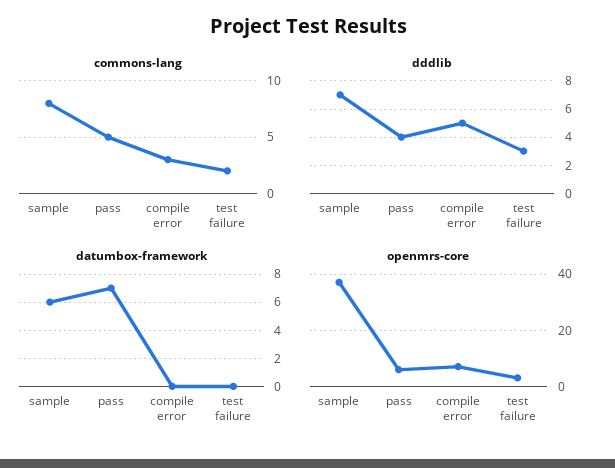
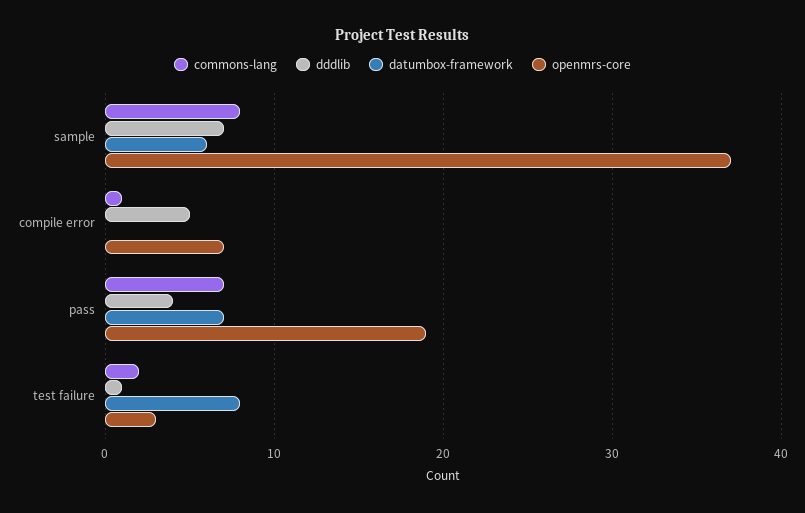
  {
    "commons-lang": {
      "sample": 8,
-     "pass": 5,
+     "pass": 7,
-     "compile error": 3,
+     "compile error": 1,
      "test failure": 2
    },
    "dddlib": {
      "sample": 7,
      "pass": 4,
      "compile error": 5,
-     "test failure": 3
+     "test failure": 1
    },
    "datumbox-framework": {
      "sample": 6,
      "pass": 7,
      "compile error": 0,
-     "test failure": 0
+     "test failure": 8
    },
    "openmrs-core": {
      "sample": 37,
-     "pass": 5,
+     "pass": 19,
      "compile error": 7,
      "test failure": 3
    }
  }

